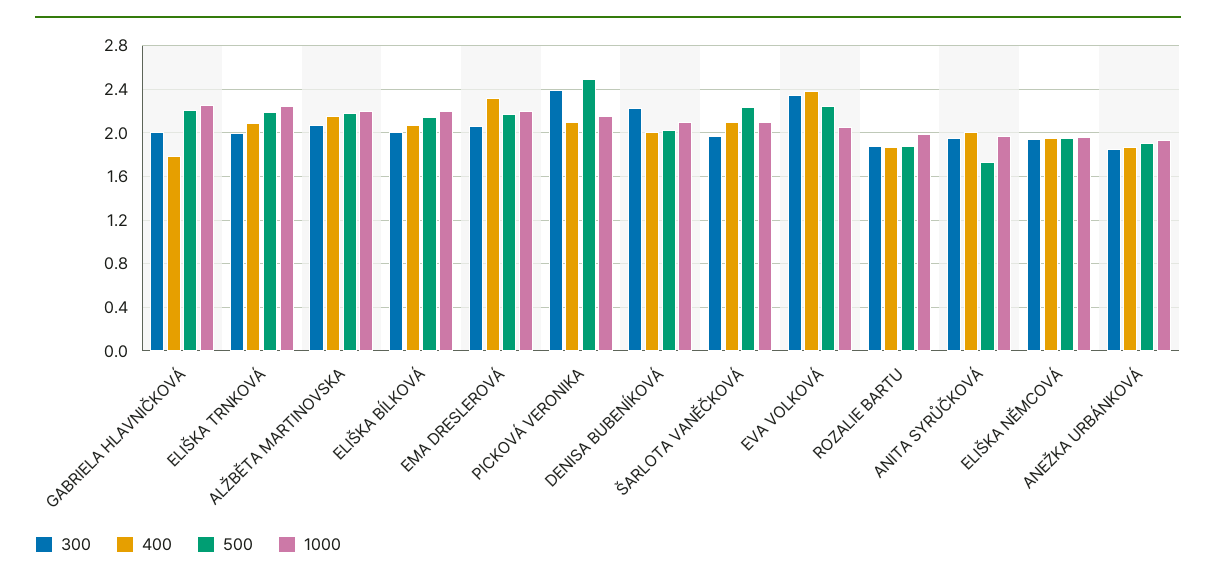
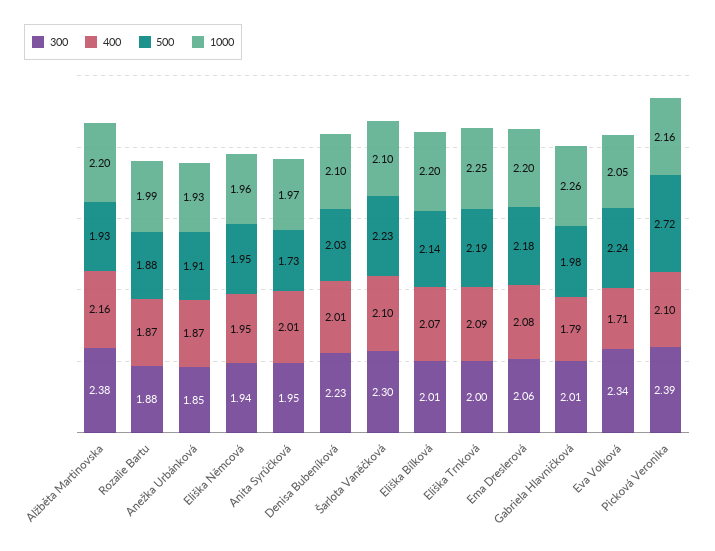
  {
    "300": {
      "GABRIELA HLAVNIČKOVÁ": 2.01,
      "ELIŠKA TRNKOVÁ": 2,
-     "ALŽBĚTA MARTINOVSKA": 2.1,
+     "ALŽBĚTA MARTINOVSKA": 2.38,
      "ELIŠKA BÍLKOVÁ": 2.01,
      "EMA DRESLEROVÁ": 2.06,
      "PICKOVÁ VERONIKA": 2.39,
      "DENISA BUBENÍKOVÁ": 2.23,
-     "ŠARLOTA VANĚČKOVÁ": 2,
+     "ŠARLOTA VANĚČKOVÁ": 2.3,
      "EVA VOLKOVÁ": 2.34,
      "ROZALIE BARTU": 1.88,
      "ANITA SYRŮČKOVÁ": 1.95,
      "ELIŠKA NĚMCOVÁ": 1.94,
      "ANEŽKA URBÁNKOVÁ": 1.85
    },
    "400": {
      "GABRIELA HLAVNIČKOVÁ": 1.79,
      "ELIŠKA TRNKOVÁ": 2.09,
      "ALŽBĚTA MARTINOVSKA": 2.16,
      "ELIŠKA BÍLKOVÁ": 2.07,
-     "EMA DRESLEROVÁ": 2.3,
+     "EMA DRESLEROVÁ": 2.08,
      "PICKOVÁ VERONIKA": 2.1,
      "DENISA BUBENÍKOVÁ": 2.01,
      "ŠARLOTA VANĚČKOVÁ": 2.1,
-     "EVA VOLKOVÁ": 2.4,
+     "EVA VOLKOVÁ": 1.71,
      "ROZALIE BARTU": 1.87,
      "ANITA SYRŮČKOVÁ": 2.01,
      "ELIŠKA NĚMCOVÁ": 1.95,
      "ANEŽKA URBÁNKOVÁ": 1.87
    },
    "500": {
-     "GABRIELA HLAVNIČKOVÁ": 2.2,
+     "GABRIELA HLAVNIČKOVÁ": 1.98,
      "ELIŠKA TRNKOVÁ": 2.19,
-     "ALŽBĚTA MARTINOVSKA": 2.2,
+     "ALŽBĚTA MARTINOVSKA": 1.93,
      "ELIŠKA BÍLKOVÁ": 2.14,
      "EMA DRESLEROVÁ": 2.18,
-     "PICKOVÁ VERONIKA": 2.5,
+     "PICKOVÁ VERONIKA": 2.72,
      "DENISA BUBENÍKOVÁ": 2.03,
      "ŠARLOTA VANĚČKOVÁ": 2.23,
      "EVA VOLKOVÁ": 2.24,
      "ROZALIE BARTU": 1.88,
      "ANITA SYRŮČKOVÁ": 1.73,
      "ELIŠKA NĚMCOVÁ": 1.95,
      "ANEŽKA URBÁNKOVÁ": 1.91
    },
    "1000": {
      "GABRIELA HLAVNIČKOVÁ": 2.26,
      "ELIŠKA TRNKOVÁ": 2.25,
      "ALŽBĚTA MARTINOVSKA": 2.2,
      "ELIŠKA BÍLKOVÁ": 2.2,
      "EMA DRESLEROVÁ": 2.2,
      "PICKOVÁ VERONIKA": 2.16,
      "DENISA BUBENÍKOVÁ": 2.1,
      "ŠARLOTA VANĚČKOVÁ": 2.1,
      "EVA VOLKOVÁ": 2.05,
      "ROZALIE BARTU": 1.99,
      "ANITA SYRŮČKOVÁ": 1.97,
      "ELIŠKA NĚMCOVÁ": 1.96,
      "ANEŽKA URBÁNKOVÁ": 1.93
    }
  }

